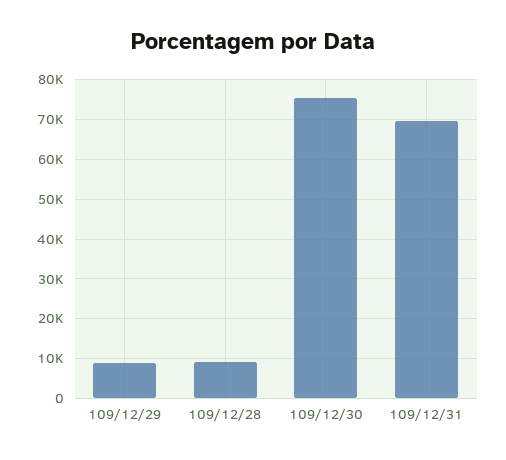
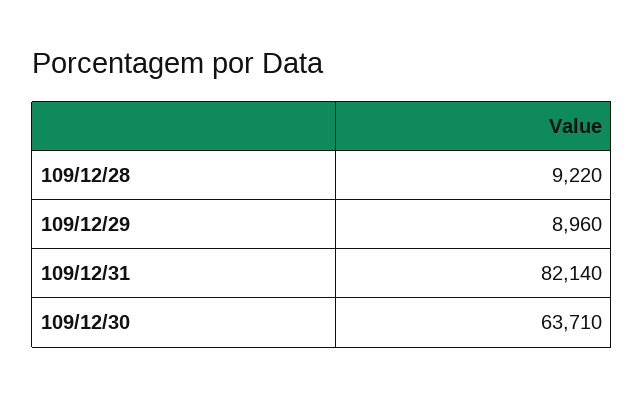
  {
    "109/12/29": 8960,
    "109/12/28": 9220,
-   "109/12/30": 76000,
+   "109/12/30": 63710,
-   "109/12/31": 70000
+   "109/12/31": 82140
  }

